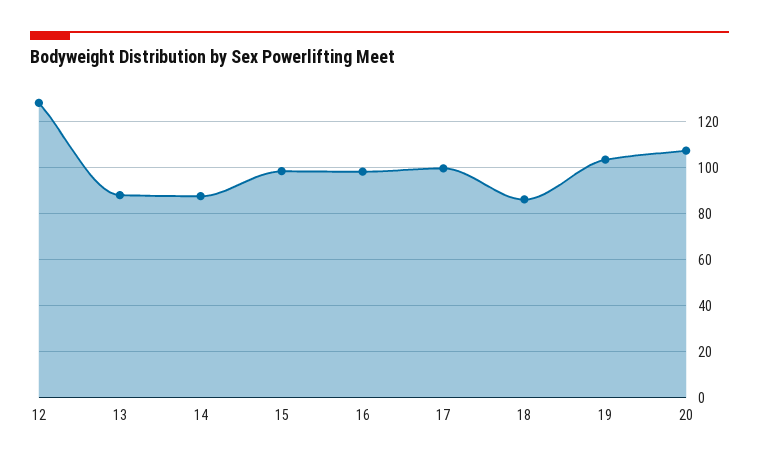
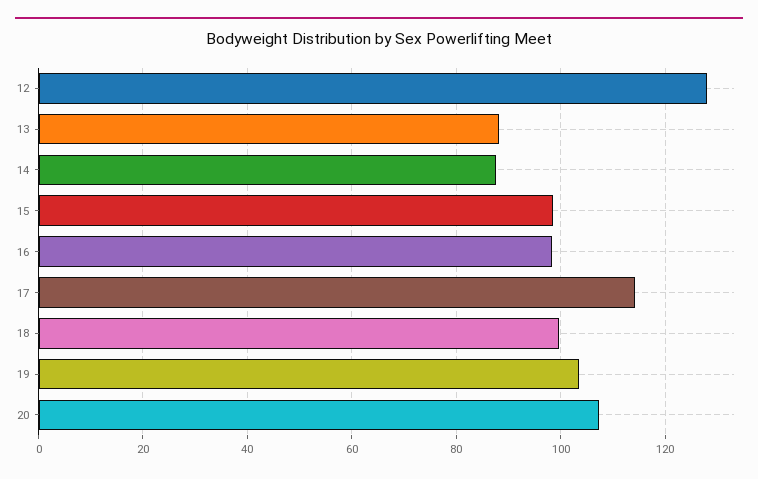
  {
    "12": 128,
    "13": 88,
    "14": 88,
    "15": 98,
    "16": 98,
-   "17": 100,
+   "17": 114,
-   "18": 85,
+   "18": 100,
    "19": 104,
    "20": 108
  }

